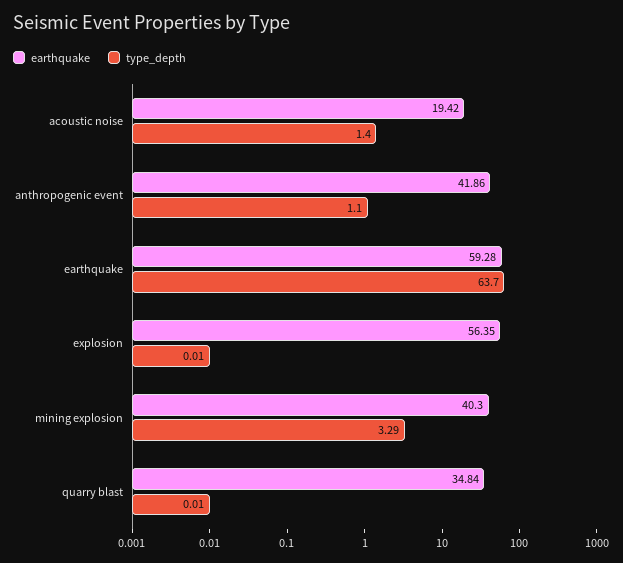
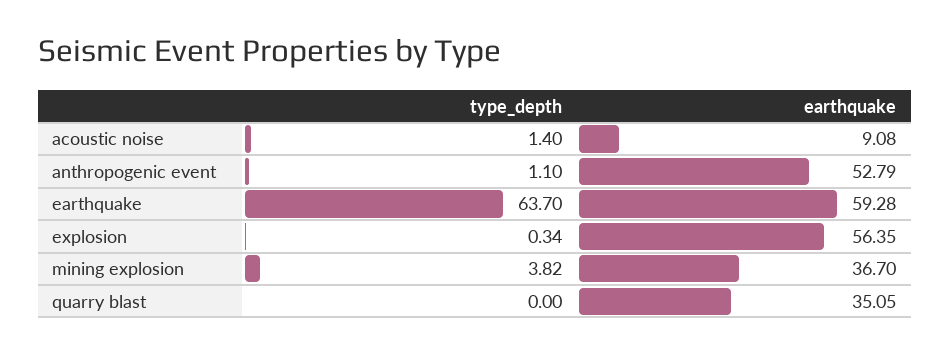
  {
    "earthquake": {
-     "acoustic noise": 19.42,
+     "acoustic noise": 9.08,
-     "anthropogenic event": 41.86,
+     "anthropogenic event": 52.79,
      "earthquake": 59.28,
      "explosion": 56.35,
-     "mining explosion": 40.3,
+     "mining explosion": 36.7,
-     "quarry blast": 34.84
+     "quarry blast": 35.05
    },
    "type_depth": {
      "acoustic noise": 1.4,
      "anthropogenic event": 1.1,
      "earthquake": 63.7,
-     "explosion": 0.01,
+     "explosion": 0.34,
-     "mining explosion": 3.29,
+     "mining explosion": 3.82,
-     "quarry blast": 0.01
+     "quarry blast": 0
    }
  }

